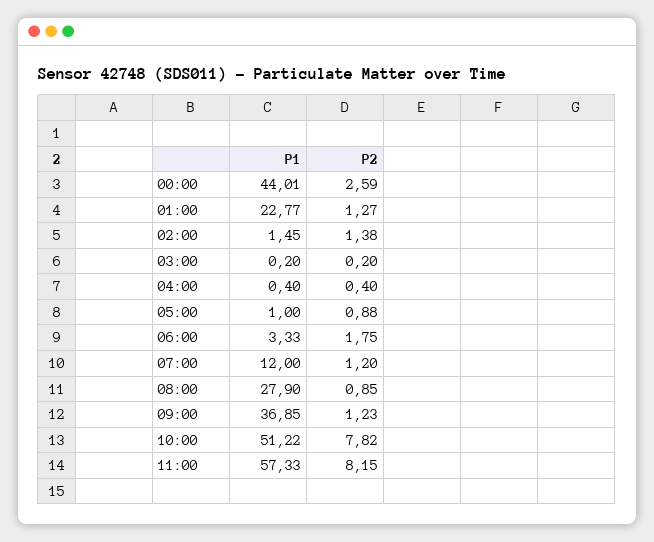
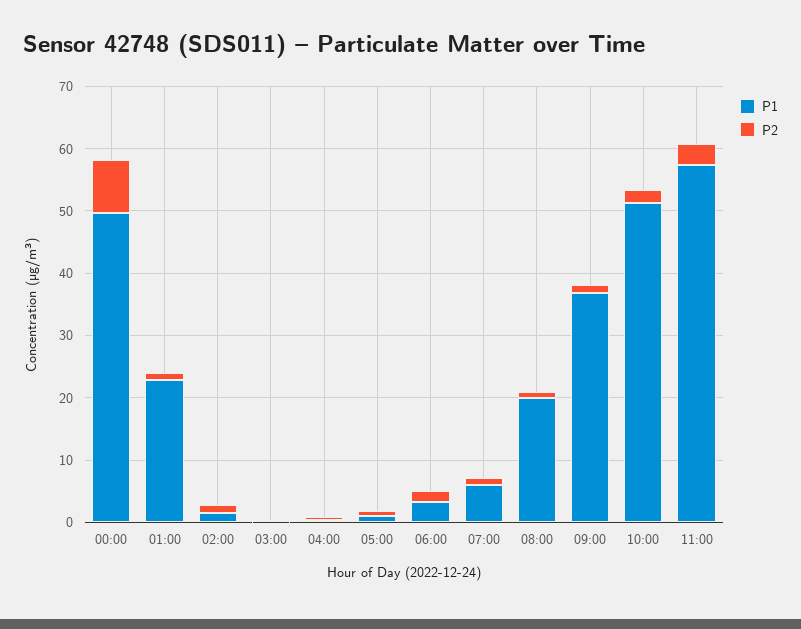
  {
    "P1": {
-     "00:00": 44.01,
+     "00:00": 50,
      "01:00": 22.77,
      "02:00": 1.45,
      "03:00": 0.2,
      "04:00": 0.4,
      "05:00": 1,
      "06:00": 3.33,
-     "07:00": 12,
+     "07:00": 6,
-     "08:00": 27.9,
+     "08:00": 20,
      "09:00": 36.85,
      "10:00": 51.22,
      "11:00": 57.33
    },
    "P2": {
-     "00:00": 2.59,
+     "00:00": 8,
      "01:00": 1.27,
      "02:00": 1.38,
      "03:00": 0.2,
      "04:00": 0.4,
      "05:00": 0.88,
      "06:00": 1.75,
      "07:00": 1.2,
      "08:00": 0.85,
      "09:00": 1.23,
-     "10:00": 7.82,
+     "10:00": 2,
-     "11:00": 8.15
+     "11:00": 4
    }
  }

